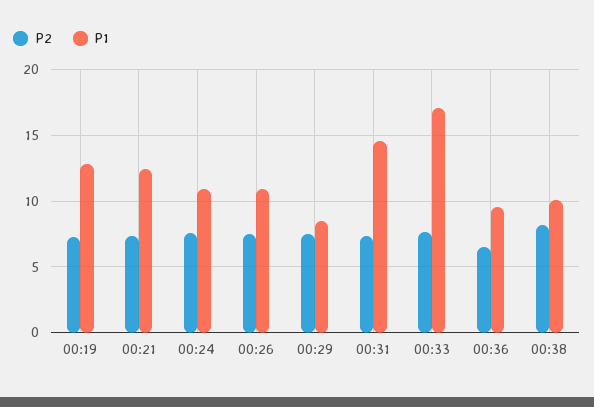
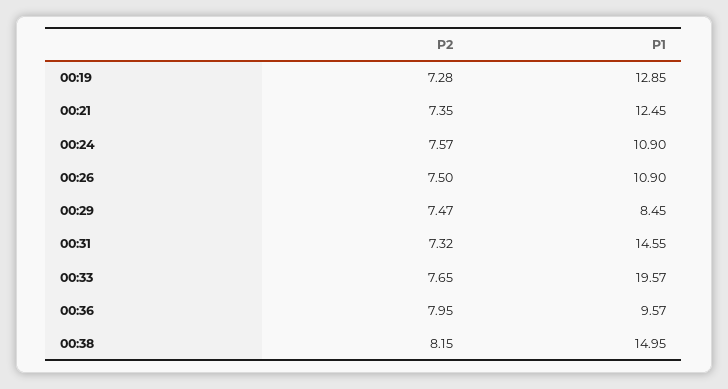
  {
    "P2": {
      "00:19": 7.28,
      "00:21": 7.35,
      "00:24": 7.57,
      "00:26": 7.5,
      "00:29": 7.47,
      "00:31": 7.32,
      "00:33": 7.65,
-     "00:36": 6.5,
+     "00:36": 7.95,
      "00:38": 8.15
    },
    "P1": {
      "00:19": 12.85,
      "00:21": 12.45,
      "00:24": 10.9,
      "00:26": 10.9,
      "00:29": 8.45,
      "00:31": 14.55,
-     "00:33": 17,
+     "00:33": 19.57,
      "00:36": 9.57,
-     "00:38": 10
+     "00:38": 14.95
    }
  }

